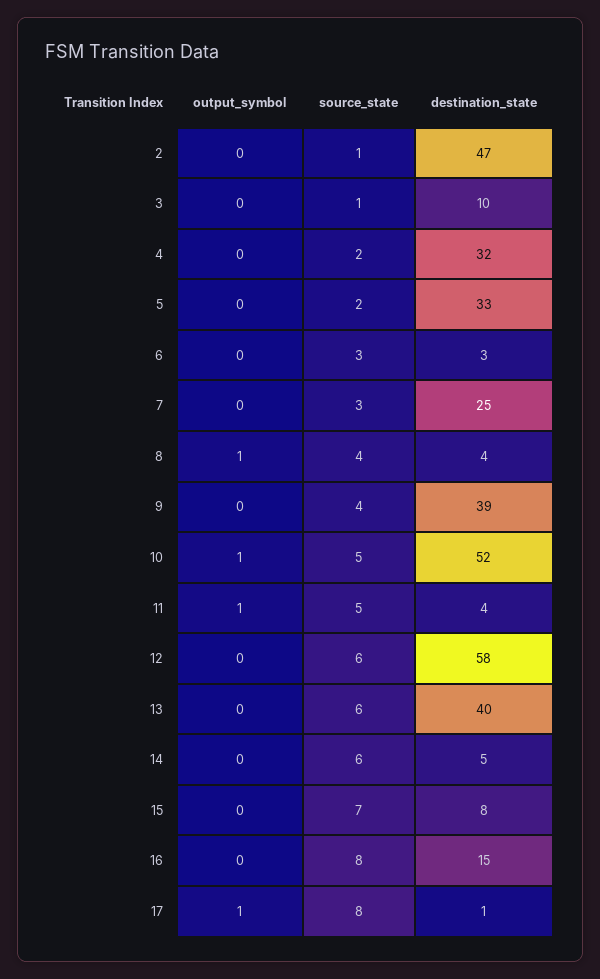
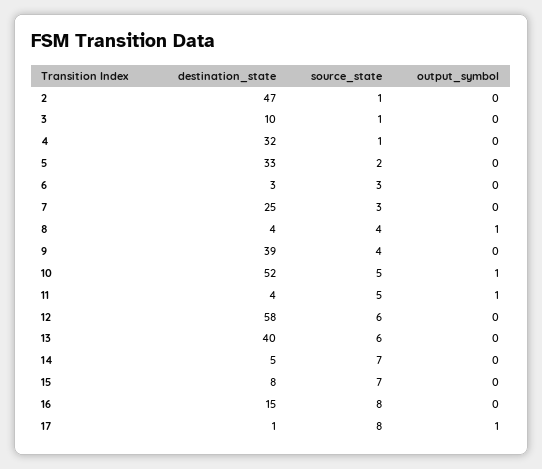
  {
    "output_symbol": {
      "2": 0,
      "3": 0,
      "4": 0,
      "5": 0,
      "6": 0,
      "7": 0,
      "8": 1,
      "9": 0,
      "10": 1,
      "11": 1,
      "12": 0,
      "13": 0,
      "14": 0,
      "15": 0,
      "16": 0,
      "17": 1
    },
    "source_state": {
      "2": 1,
      "3": 1,
-     "4": 2,
+     "4": 1,
      "5": 2,
      "6": 3,
      "7": 3,
      "8": 4,
      "9": 4,
      "10": 5,
      "11": 5,
      "12": 6,
      "13": 6,
-     "14": 6,
+     "14": 7,
      "15": 7,
      "16": 8,
      "17": 8
    },
    "destination_state": {
      "2": 47,
      "3": 10,
      "4": 32,
      "5": 33,
      "6": 3,
      "7": 25,
      "8": 4,
      "9": 39,
      "10": 52,
      "11": 4,
      "12": 58,
      "13": 40,
      "14": 5,
      "15": 8,
      "16": 15,
      "17": 1
    }
  }

